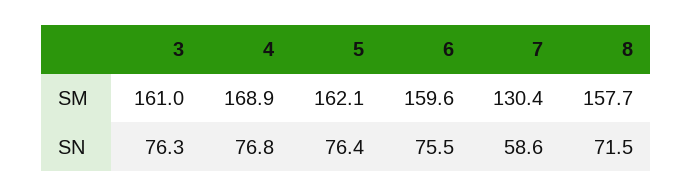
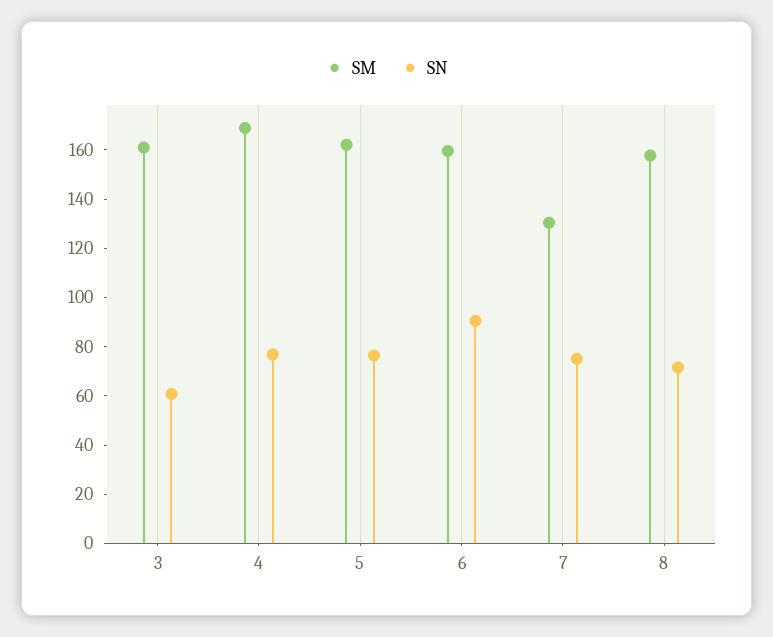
  {
    "SM": {
      "3": 161,
      "4": 168.9,
      "5": 162.1,
      "6": 159.6,
      "7": 130.4,
      "8": 157.7
    },
    "SN": {
-     "3": 76.3,
+     "3": 60,
      "4": 76.8,
      "5": 76.4,
-     "6": 75.5,
+     "6": 90,
-     "7": 58.6,
+     "7": 75,
      "8": 71.5
    }
  }

